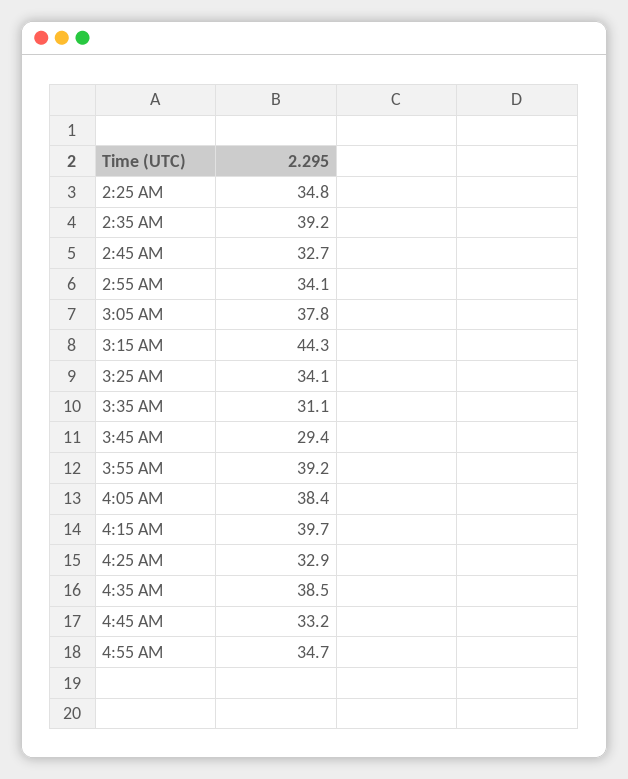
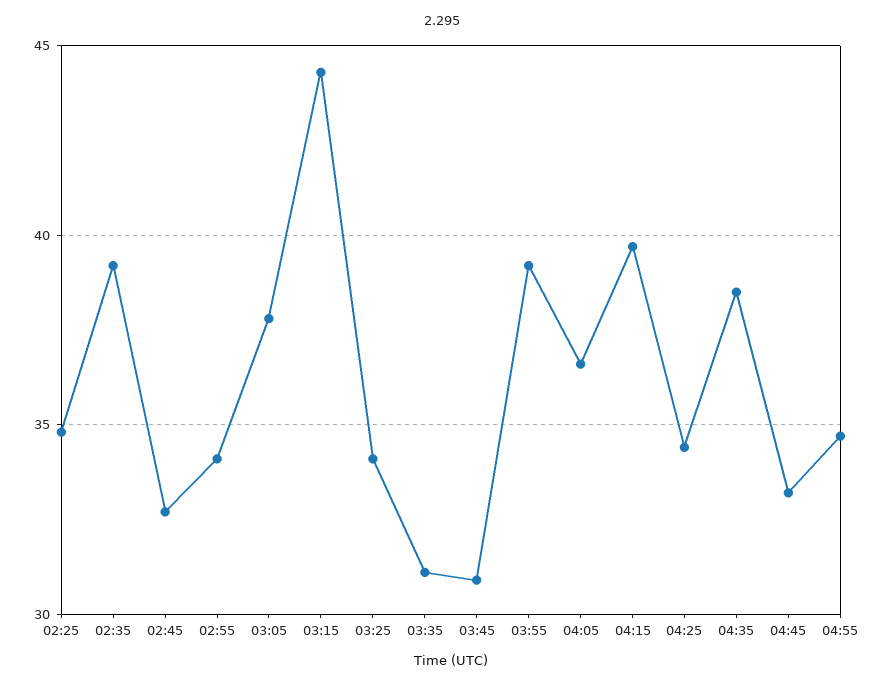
  {
    "2:25 AM": 34.8,
    "2:35 AM": 39.2,
    "2:45 AM": 32.7,
    "2:55 AM": 34.1,
    "3:05 AM": 37.8,
    "3:15 AM": 44.3,
    "3:25 AM": 34.1,
    "3:35 AM": 31.1,
-   "3:45 AM": 29.4,
+   "3:45 AM": 31,
    "3:55 AM": 39.2,
-   "4:05 AM": 38.4,
+   "4:05 AM": 36.5,
    "4:15 AM": 39.7,
-   "4:25 AM": 32.9,
+   "4:25 AM": 34.5,
    "4:35 AM": 38.5,
    "4:45 AM": 33.2,
    "4:55 AM": 34.7
  }

